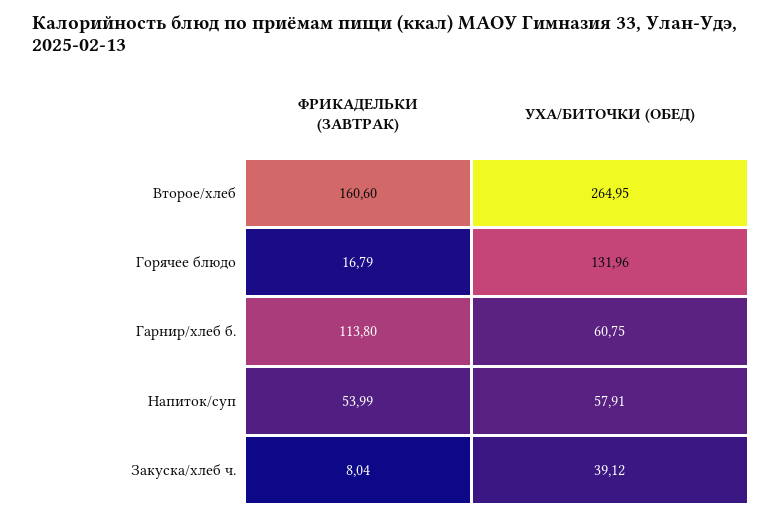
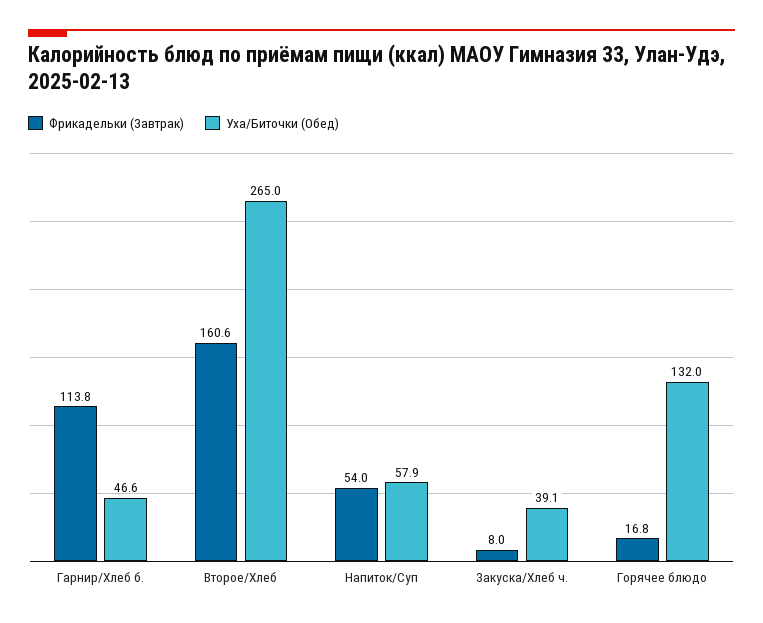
  {
    "ФРИКАДЕЛЬКИ (ЗАВТРАК)": {
      "Второе/хлеб": 160.6,
      "Горячее блюдо": 16.79,
      "Гарнир/хлеб б.": 113.8,
      "Напиток/суп": 53.99,
      "Закуска/хлеб ч.": 8.04
    },
    "УХА/БИТОЧКИ (ОБЕД)": {
      "Второе/хлеб": 264.95,
      "Горячее блюдо": 131.96,
-     "Гарнир/хлеб б.": 60.75,
+     "Гарнир/хлеб б.": 46.6,
      "Напиток/суп": 57.91,
      "Закуска/хлеб ч.": 39.12
    }
  }

